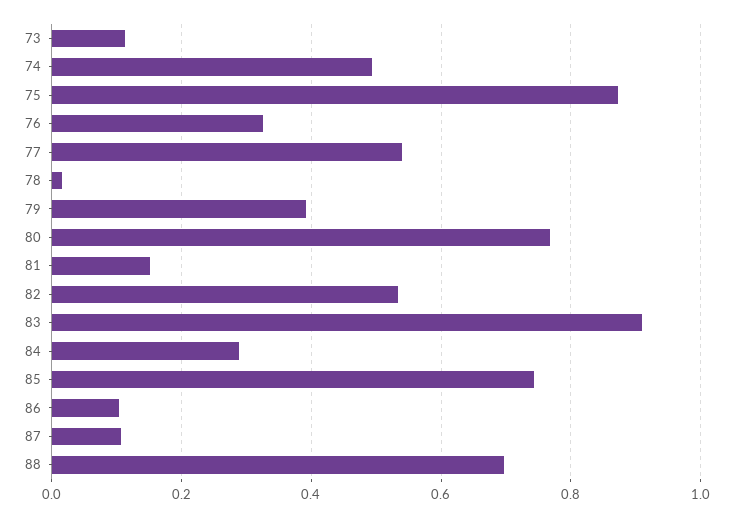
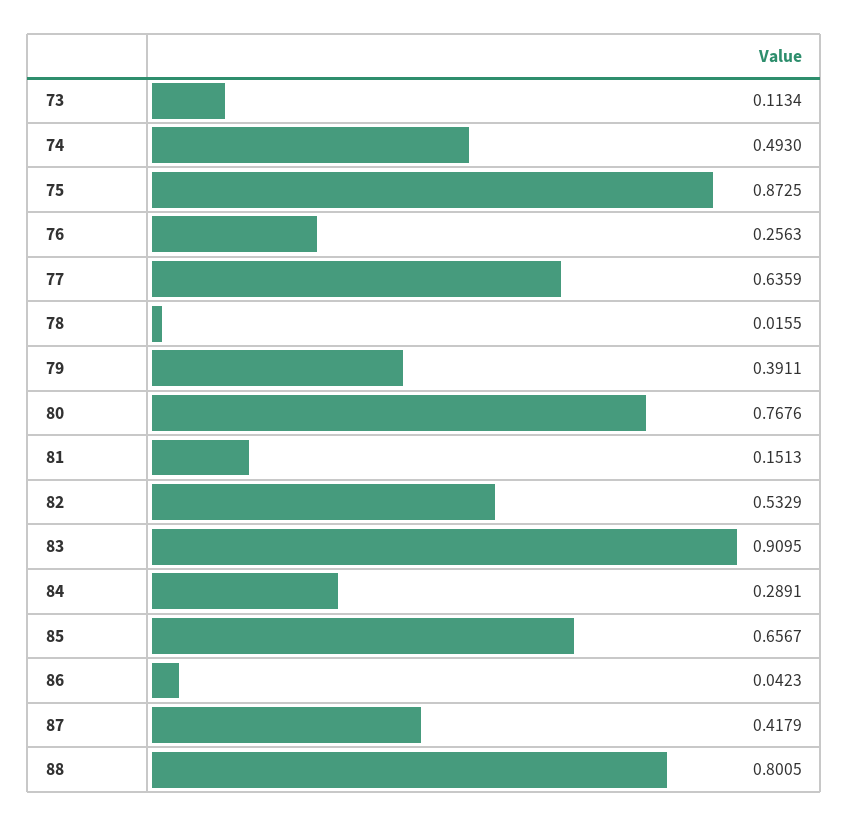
  {
    "73": 0.1134,
    "74": 0.493,
    "75": 0.8725,
-   "76": 0.32,
+   "76": 0.2563,
-   "77": 0.54,
+   "77": 0.6359,
    "78": 0.0155,
    "79": 0.3911,
    "80": 0.7676,
    "81": 0.1513,
    "82": 0.5329,
    "83": 0.9095,
    "84": 0.2891,
-   "85": 0.74,
+   "85": 0.6567,
-   "86": 0.1,
+   "86": 0.0423,
-   "87": 0.1,
+   "87": 0.4179,
-   "88": 0.7
+   "88": 0.8005
  }

